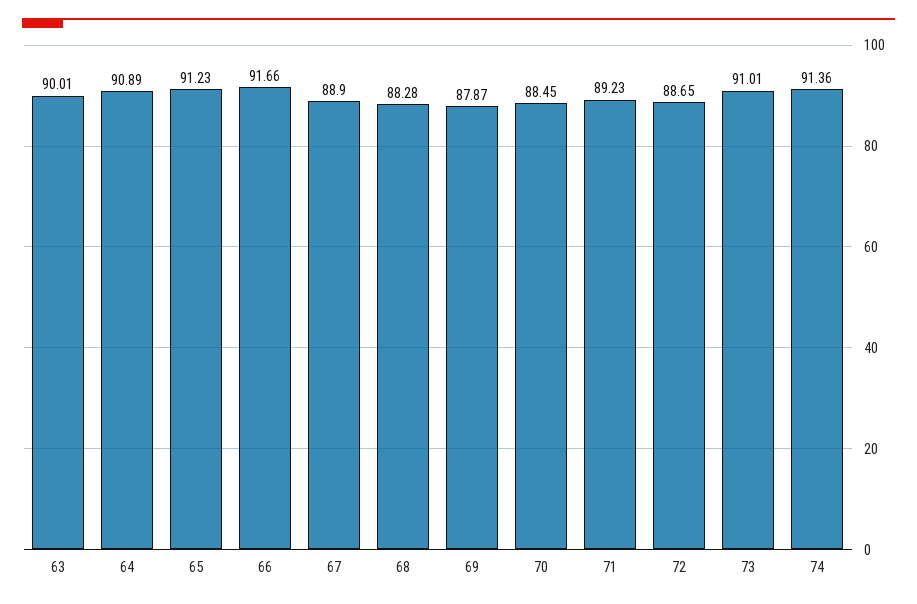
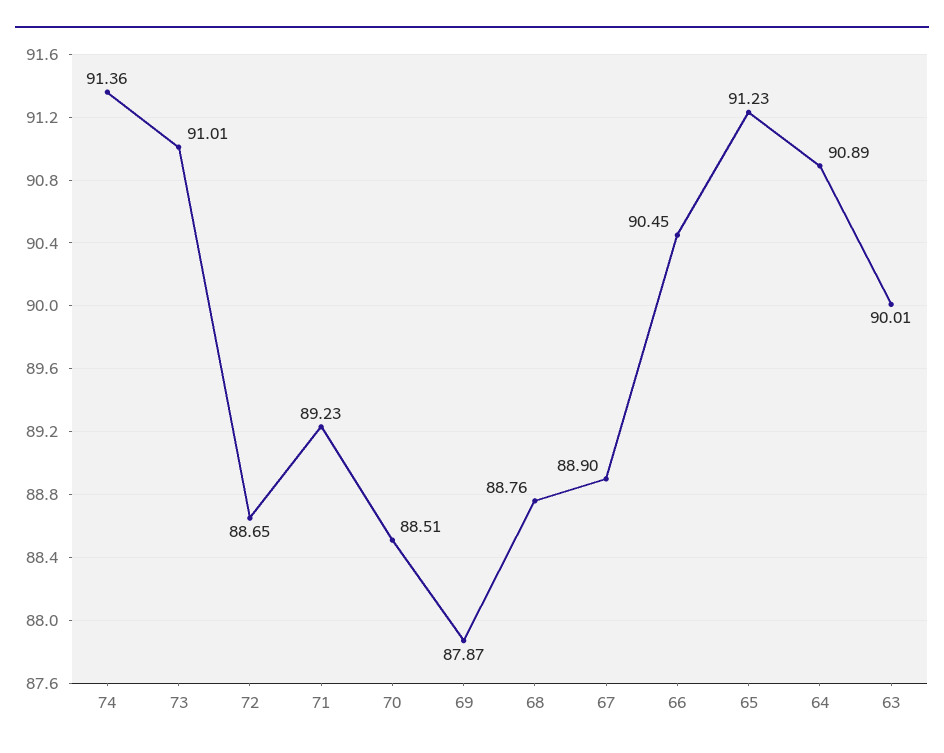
  {
    "63": 90.01,
    "64": 90.89,
    "65": 91.23,
-   "66": 91.66,
+   "66": 90.45,
    "67": 88.9,
-   "68": 88.28,
+   "68": 88.76,
    "69": 87.87,
-   "70": 88.45,
+   "70": 88.51,
    "71": 89.23,
    "72": 88.65,
    "73": 91.01,
    "74": 91.36
  }

